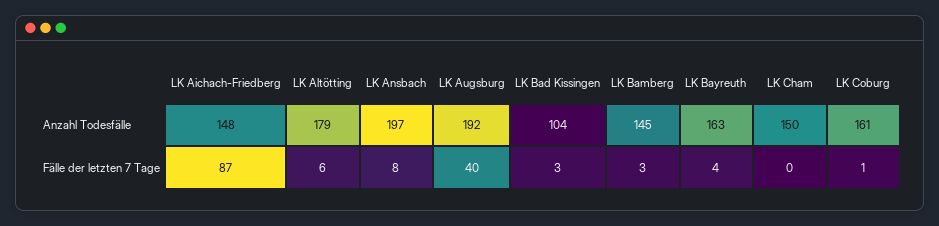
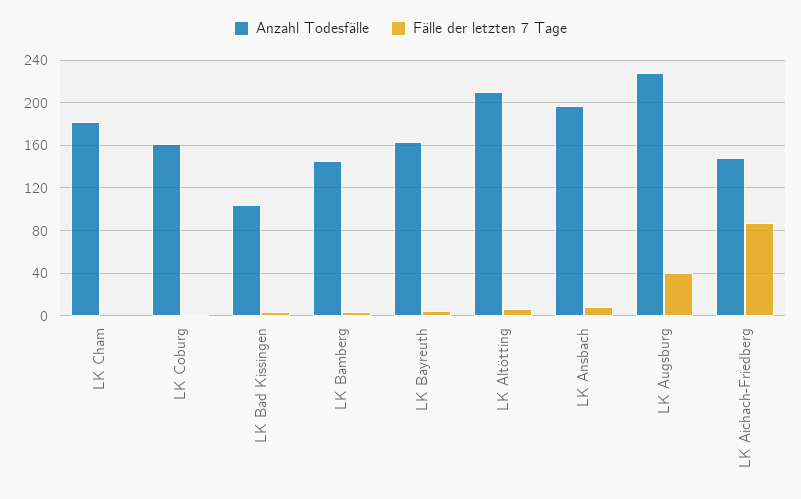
  {
    "Anzahl Todesfälle": {
      "LK Aichach-Friedberg": 148,
-     "LK Altötting": 179,
+     "LK Altötting": 210,
      "LK Ansbach": 197,
-     "LK Augsburg": 192,
+     "LK Augsburg": 230,
      "LK Bad Kissingen": 104,
      "LK Bamberg": 145,
      "LK Bayreuth": 163,
-     "LK Cham": 150,
+     "LK Cham": 180,
      "LK Coburg": 161
    },
    "Fälle der letzten 7 Tage": {
      "LK Aichach-Friedberg": 87,
      "LK Altötting": 6,
      "LK Ansbach": 8,
      "LK Augsburg": 40,
      "LK Bad Kissingen": 3,
      "LK Bamberg": 3,
      "LK Bayreuth": 4,
      "LK Cham": 0,
      "LK Coburg": 1
    }
  }

